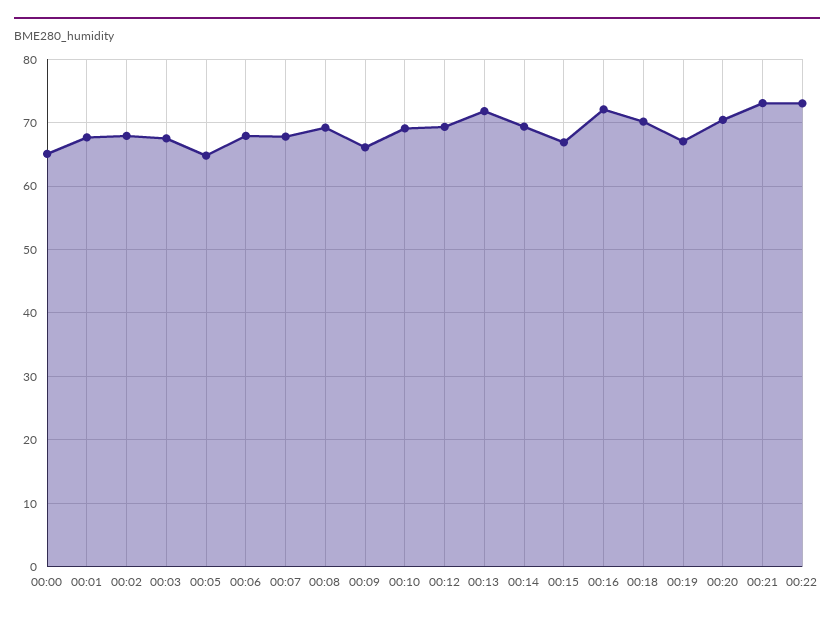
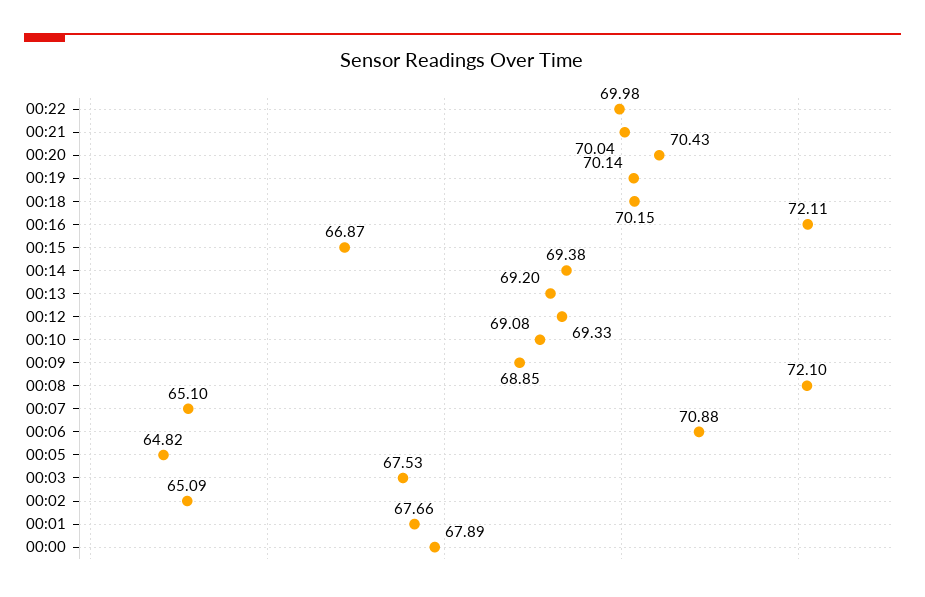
  {
-   "00:00": 65,
+   "00:00": 67.89,
    "00:01": 67.66,
-   "00:02": 68,
+   "00:02": 65.09,
    "00:03": 67.53,
    "00:05": 64.82,
-   "00:06": 68,
+   "00:06": 70.88,
-   "00:07": 68,
+   "00:07": 65.1,
-   "00:08": 69,
+   "00:08": 72.1,
-   "00:09": 66,
+   "00:09": 68.85,
    "00:10": 69.08,
    "00:12": 69.33,
-   "00:13": 72,
+   "00:13": 69.2,
    "00:14": 69.38,
    "00:15": 66.87,
    "00:16": 72.11,
    "00:18": 70.15,
-   "00:19": 67,
+   "00:19": 70.14,
    "00:20": 70.43,
-   "00:21": 73,
+   "00:21": 70.04,
-   "00:22": 73
+   "00:22": 69.98
  }

